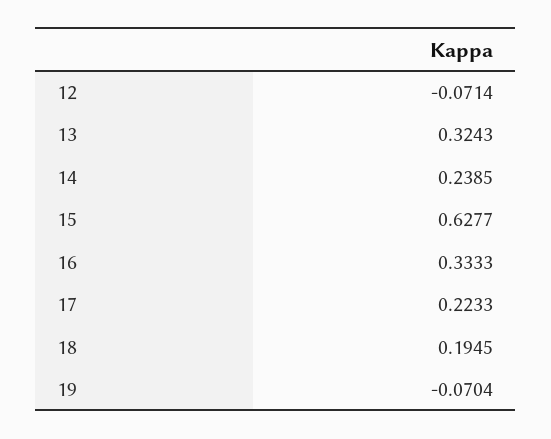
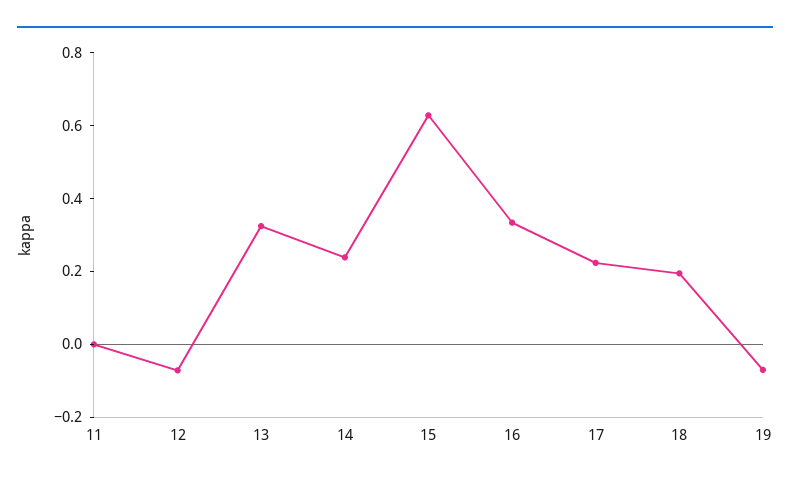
  {
    "12": -0.0714,
    "13": 0.3243,
    "14": 0.2385,
    "15": 0.6277,
    "16": 0.3333,
    "17": 0.2233,
    "18": 0.1945,
-   "19": -0.0704
+   "19": -0.0704,
+   "11": 0
  }

